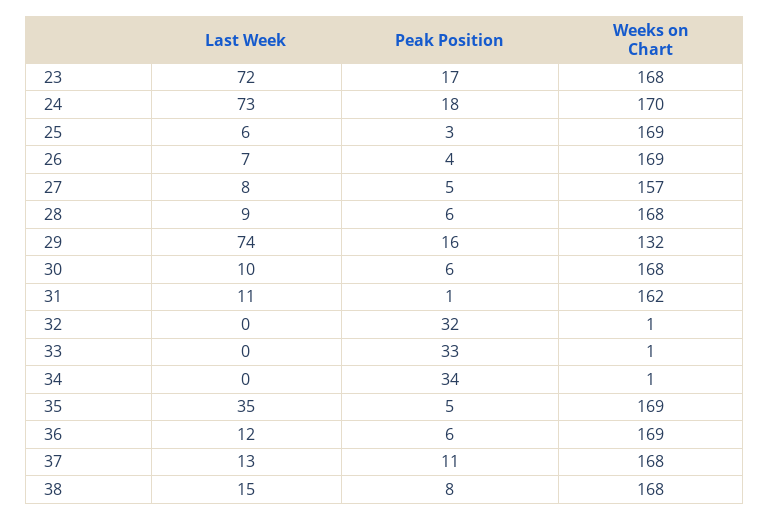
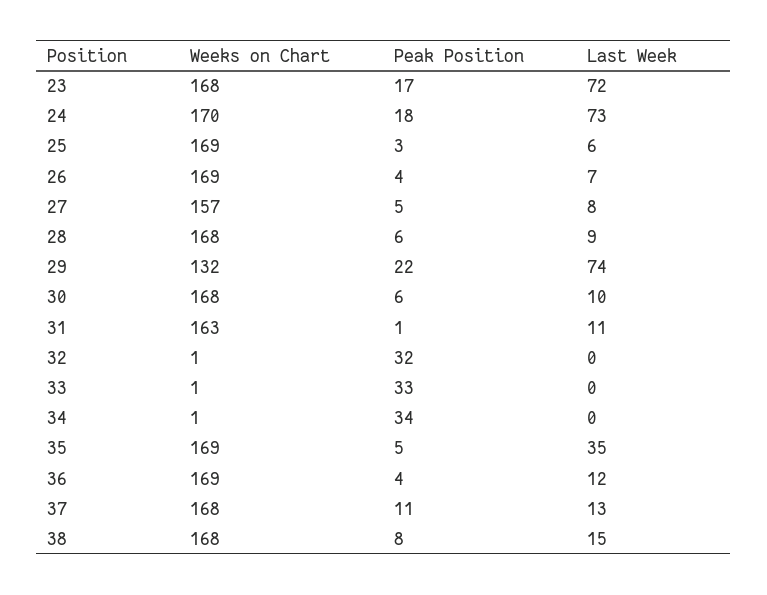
  {
    "Last Week": {
      "23": 72,
      "24": 73,
      "25": 6,
      "26": 7,
      "27": 8,
      "28": 9,
      "29": 74,
      "30": 10,
      "31": 11,
      "32": 0,
      "33": 0,
      "34": 0,
      "35": 35,
      "36": 12,
      "37": 13,
      "38": 15
    },
    "Peak Position": {
      "23": 17,
      "24": 18,
      "25": 3,
      "26": 4,
      "27": 5,
      "28": 6,
-     "29": 16,
+     "29": 22,
      "30": 6,
      "31": 1,
      "32": 32,
      "33": 33,
      "34": 34,
      "35": 5,
-     "36": 6,
+     "36": 4,
      "37": 11,
      "38": 8
    },
    "Weeks on Chart": {
      "23": 168,
      "24": 170,
      "25": 169,
      "26": 169,
      "27": 157,
      "28": 168,
      "29": 132,
      "30": 168,
-     "31": 162,
+     "31": 163,
      "32": 1,
      "33": 1,
      "34": 1,
      "35": 169,
      "36": 169,
      "37": 168,
      "38": 168
    }
  }

